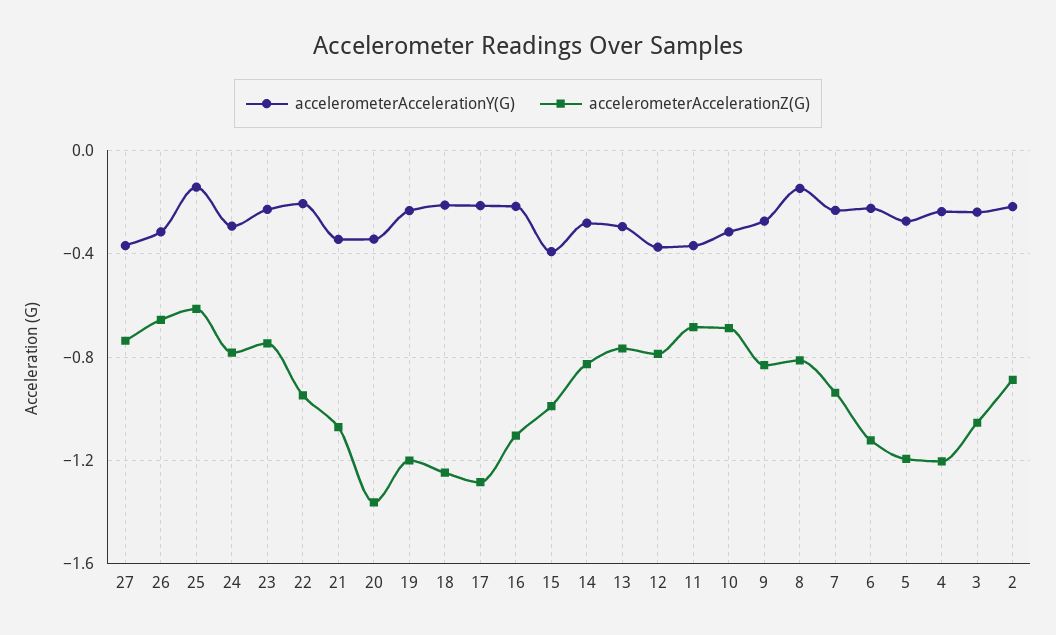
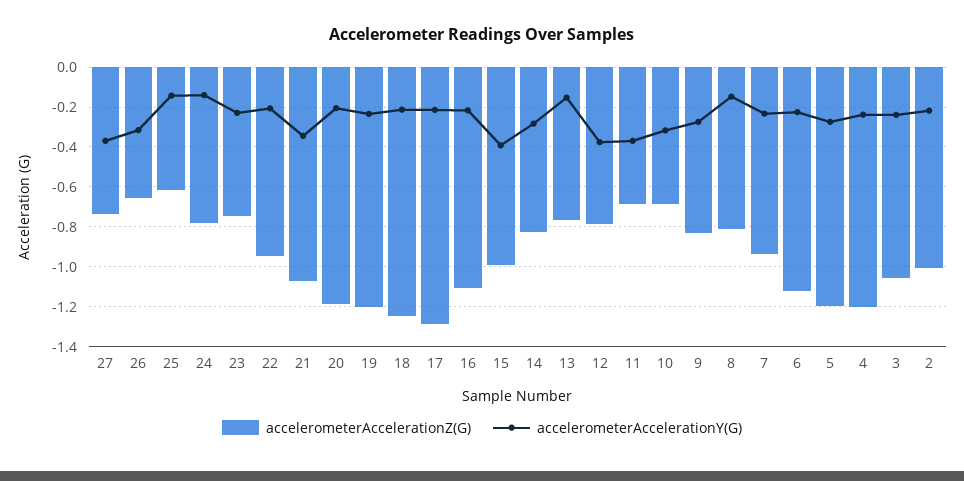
  {
    "accelerometerAccelerationY(G)": {
      "27": -0.35,
      "26": -0.3,
      "25": -0.15,
-     "24": -0.3,
+     "24": -0.15,
      "23": -0.25,
      "22": -0.2,
      "21": -0.35,
-     "20": -0.35,
+     "20": -0.2,
      "19": -0.25,
      "18": -0.2,
      "17": -0.2,
      "16": -0.2,
      "15": -0.4,
      "14": -0.3,
-     "13": -0.3,
+     "13": -0.15,
      "12": -0.4,
      "11": -0.35,
      "10": -0.3,
      "9": -0.25,
      "8": -0.15,
      "7": -0.25,
      "6": -0.25,
      "5": -0.25,
      "4": -0.25,
      "3": -0.25,
      "2": -0.2
    },
    "accelerometerAccelerationZ(G)": {
      "27": -0.75,
      "26": -0.65,
      "25": -0.6,
      "24": -0.8,
      "23": -0.75,
      "22": -0.95,
      "21": -1.05,
-     "20": -1.35,
+     "20": -1.2,
      "19": -1.2,
      "18": -1.25,
      "17": -1.3,
      "16": -1.1,
      "15": -1,
      "14": -0.85,
      "13": -0.75,
      "12": -0.8,
      "11": -0.7,
      "10": -0.7,
      "9": -0.85,
      "8": -0.8,
      "7": -0.95,
      "6": -1.1,
      "5": -1.2,
      "4": -1.2,
      "3": -1.05,
-     "2": -0.9
+     "2": -1
    }
  }

